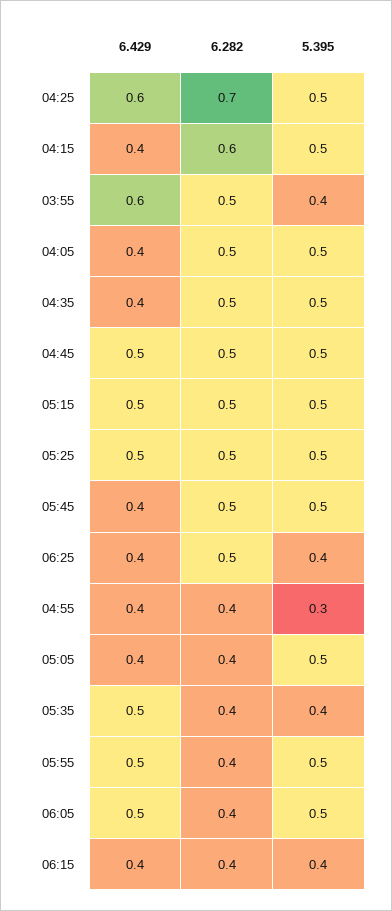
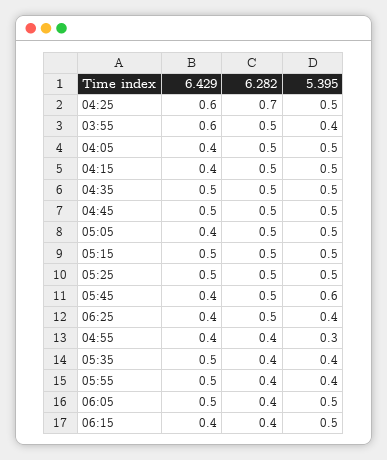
  {
    "6.429": {
      "04:25": 0.6,
      "04:15": 0.4,
      "03:55": 0.6,
      "04:05": 0.4,
-     "04:35": 0.4,
+     "04:35": 0.5,
      "04:45": 0.5,
      "05:15": 0.5,
      "05:25": 0.5,
      "05:45": 0.4,
      "06:25": 0.4,
      "04:55": 0.4,
      "05:05": 0.4,
      "05:35": 0.5,
      "05:55": 0.5,
      "06:05": 0.5,
      "06:15": 0.4
    },
    "6.282": {
      "04:25": 0.7,
-     "04:15": 0.6,
+     "04:15": 0.5,
      "03:55": 0.5,
      "04:05": 0.5,
      "04:35": 0.5,
      "04:45": 0.5,
      "05:15": 0.5,
      "05:25": 0.5,
      "05:45": 0.5,
      "06:25": 0.5,
      "04:55": 0.4,
-     "05:05": 0.4,
+     "05:05": 0.5,
      "05:35": 0.4,
      "05:55": 0.4,
      "06:05": 0.4,
      "06:15": 0.4
    },
    "5.395": {
      "04:25": 0.5,
      "04:15": 0.5,
      "03:55": 0.4,
      "04:05": 0.5,
      "04:35": 0.5,
      "04:45": 0.5,
      "05:15": 0.5,
      "05:25": 0.5,
-     "05:45": 0.5,
+     "05:45": 0.6,
      "06:25": 0.4,
      "04:55": 0.3,
      "05:05": 0.5,
      "05:35": 0.4,
-     "05:55": 0.5,
+     "05:55": 0.4,
      "06:05": 0.5,
-     "06:15": 0.4
+     "06:15": 0.5
    }
  }

